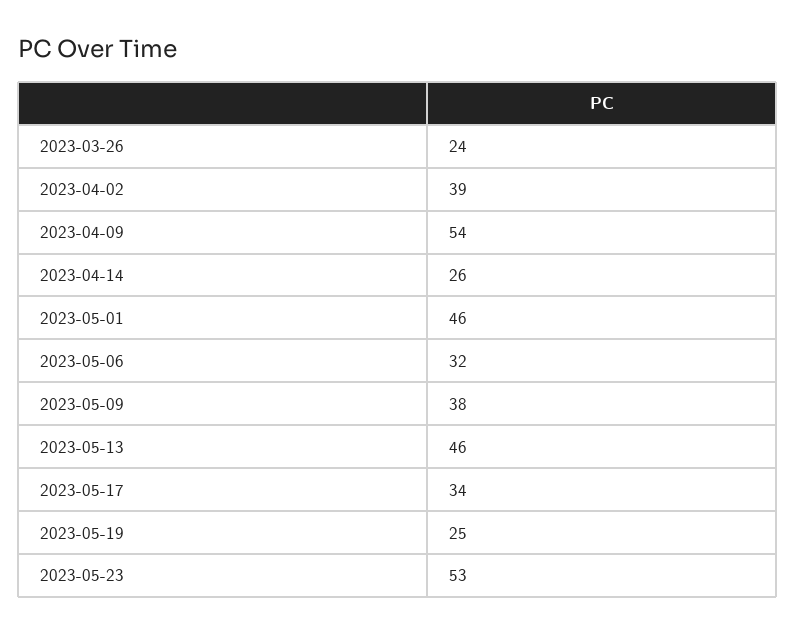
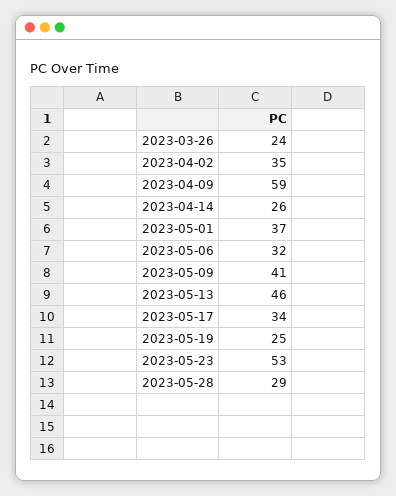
  {
    "2023-03-26": 24,
-   "2023-04-02": 39,
+   "2023-04-02": 35,
-   "2023-04-09": 54,
+   "2023-04-09": 59,
    "2023-04-14": 26,
-   "2023-05-01": 46,
+   "2023-05-01": 37,
    "2023-05-06": 32,
-   "2023-05-09": 38,
+   "2023-05-09": 41,
    "2023-05-13": 46,
    "2023-05-17": 34,
    "2023-05-19": 25,
-   "2023-05-23": 53
+   "2023-05-23": 53,
+   "2023-05-28": 29
  }

